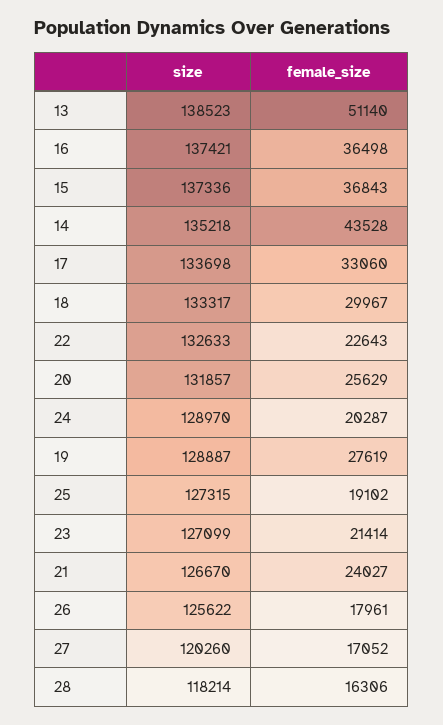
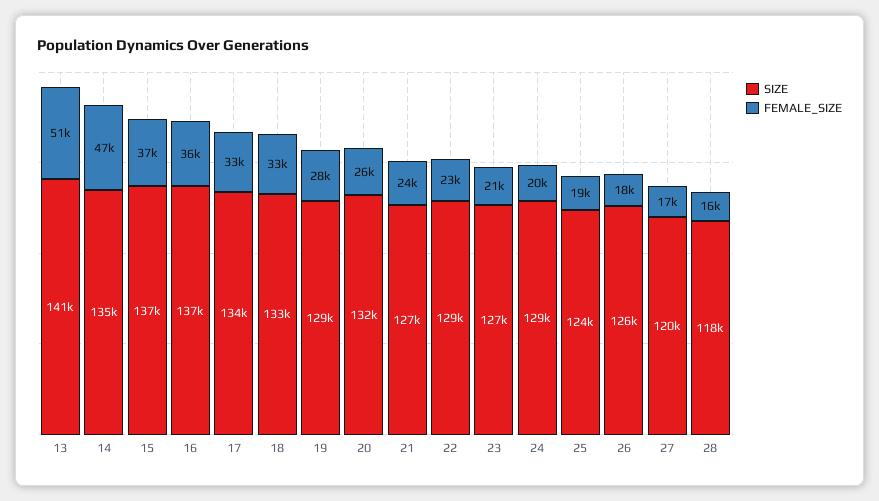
  {
    "size": {
-     "13": 138523,
+     "13": 141000,
      "16": 137421,
      "15": 137336,
      "14": 135218,
      "17": 133698,
      "18": 133317,
-     "22": 132633,
+     "22": 129000,
      "20": 131857,
      "24": 128970,
      "19": 128887,
-     "25": 127315,
+     "25": 124000,
      "23": 127099,
      "21": 126670,
      "26": 125622,
      "27": 120260,
      "28": 118214
    },
    "female_size": {
      "13": 51140,
      "16": 36498,
      "15": 36843,
-     "14": 43528,
+     "14": 47000,
      "17": 33060,
-     "18": 29967,
+     "18": 33000,
      "22": 22643,
      "20": 25629,
      "24": 20287,
      "19": 27619,
      "25": 19102,
      "23": 21414,
      "21": 24027,
      "26": 17961,
      "27": 17052,
      "28": 16306
    }
  }

